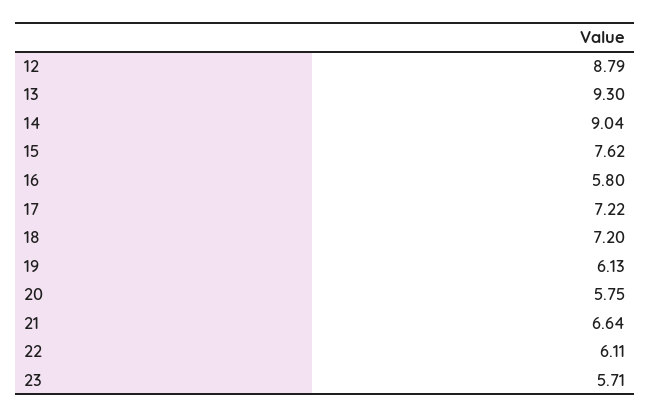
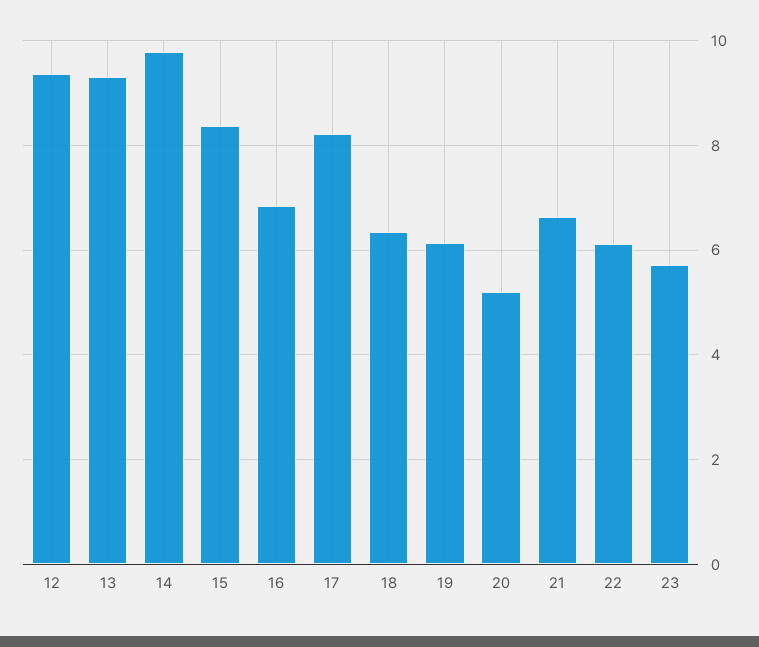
  {
-   "12": 8.79,
+   "12": 9.4,
    "13": 9.3,
-   "14": 9.04,
+   "14": 9.8,
-   "15": 7.62,
+   "15": 8.4,
-   "16": 5.8,
+   "16": 6.8,
-   "17": 7.22,
+   "17": 8.2,
-   "18": 7.2,
+   "18": 6.4,
    "19": 6.13,
-   "20": 5.75,
+   "20": 5.2,
    "21": 6.64,
    "22": 6.11,
    "23": 5.71
  }

